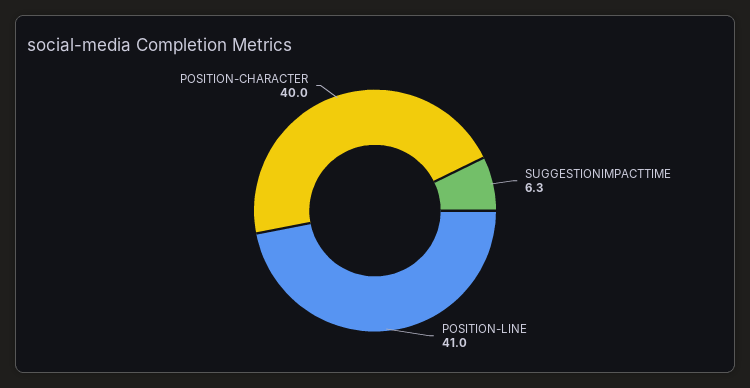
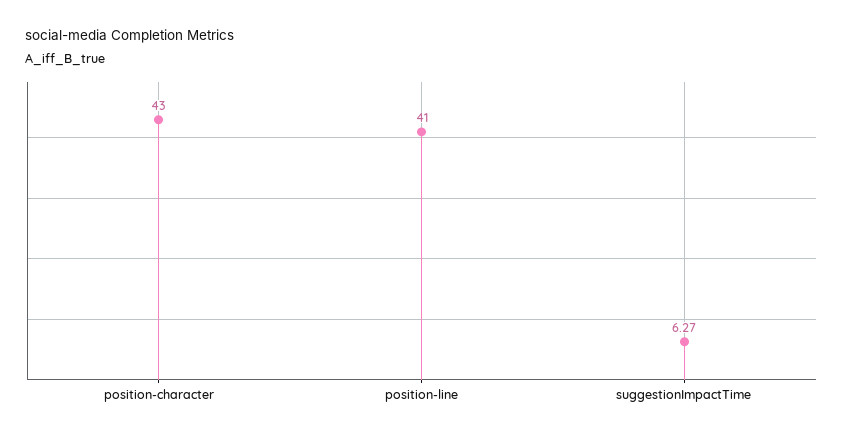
  {
    "SUGGESTIONIMPACTTIME": 6.27,
    "POSITION-LINE": 41,
-   "POSITION-CHARACTER": 40
+   "POSITION-CHARACTER": 43
  }

